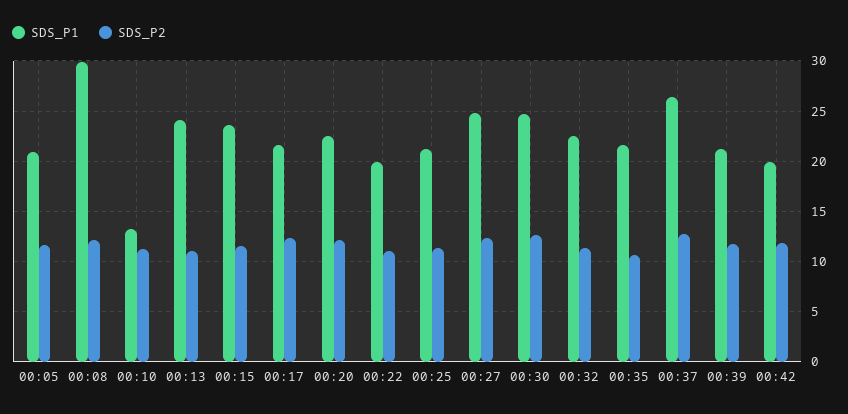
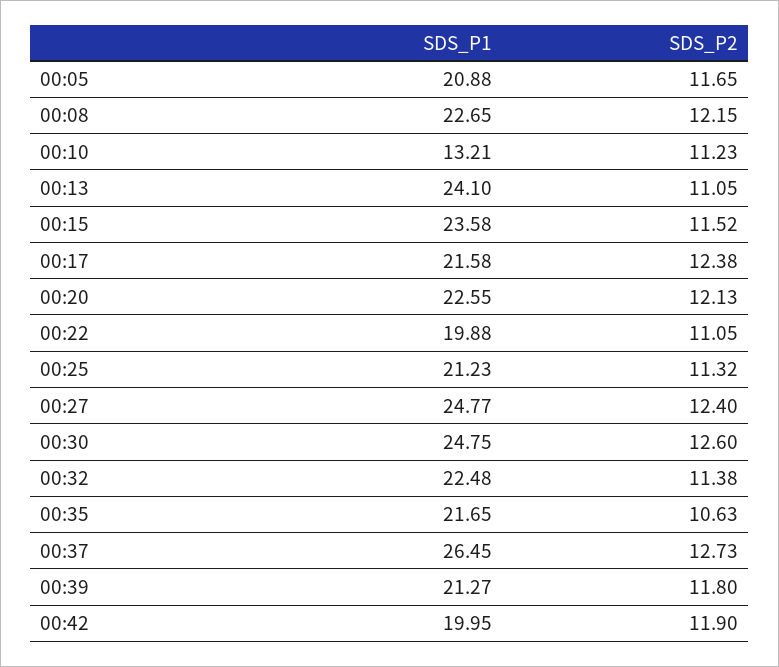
  {
    "SDS_P1": {
      "00:05": 20.88,
-     "00:08": 30,
+     "00:08": 22.65,
      "00:10": 13.21,
      "00:13": 24.1,
      "00:15": 23.58,
      "00:17": 21.58,
      "00:20": 22.55,
      "00:22": 19.88,
      "00:25": 21.23,
      "00:27": 24.77,
      "00:30": 24.75,
      "00:32": 22.48,
      "00:35": 21.65,
      "00:37": 26.45,
      "00:39": 21.27,
      "00:42": 19.95
    },
    "SDS_P2": {
      "00:05": 11.65,
      "00:08": 12.15,
      "00:10": 11.23,
      "00:13": 11.05,
      "00:15": 11.52,
      "00:17": 12.38,
      "00:20": 12.13,
      "00:22": 11.05,
      "00:25": 11.32,
      "00:27": 12.4,
      "00:30": 12.6,
      "00:32": 11.38,
      "00:35": 10.63,
      "00:37": 12.73,
      "00:39": 11.8,
      "00:42": 11.9
    }
  }

